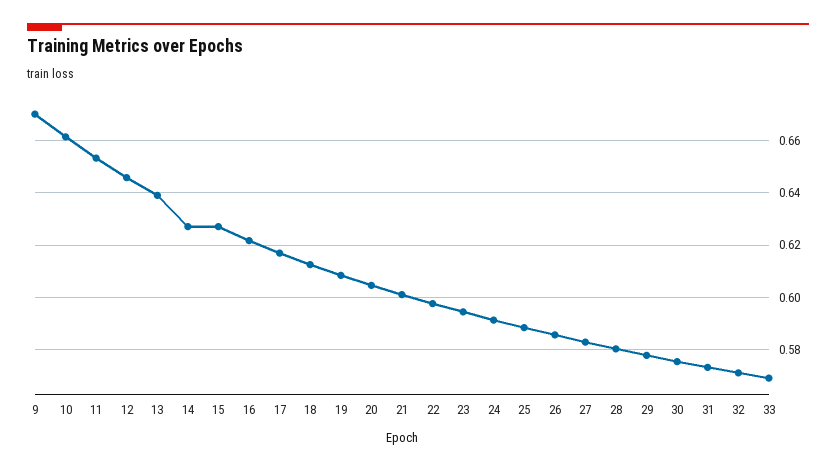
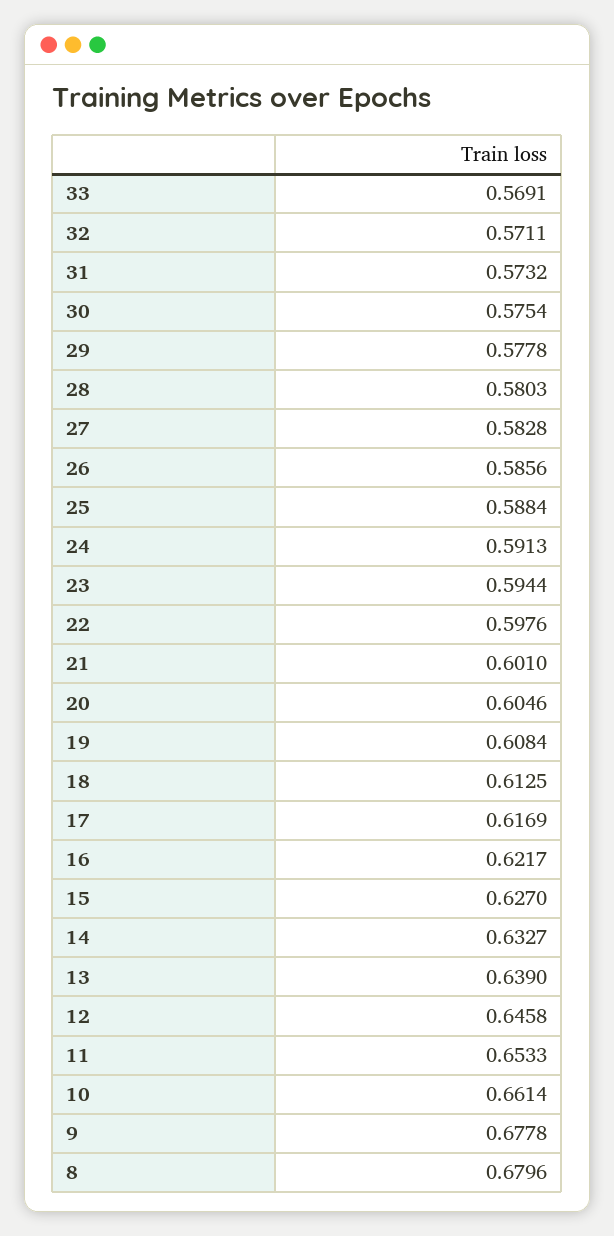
  {
-   "9": 0.67,
+   "9": 0.6778,
    "10": 0.6614,
    "11": 0.6533,
    "12": 0.6458,
    "13": 0.639,
-   "14": 0.6275,
+   "14": 0.6327,
    "15": 0.627,
    "16": 0.6217,
    "17": 0.6169,
    "18": 0.6125,
    "19": 0.6084,
    "20": 0.6046,
    "21": 0.601,
    "22": 0.5976,
    "23": 0.5944,
    "24": 0.5913,
    "25": 0.5884,
    "26": 0.5856,
    "27": 0.5828,
    "28": 0.5803,
    "29": 0.5778,
    "30": 0.5754,
    "31": 0.5732,
    "32": 0.5711,
-   "33": 0.5691
+   "33": 0.5691,
+   "8": 0.6796
  }

